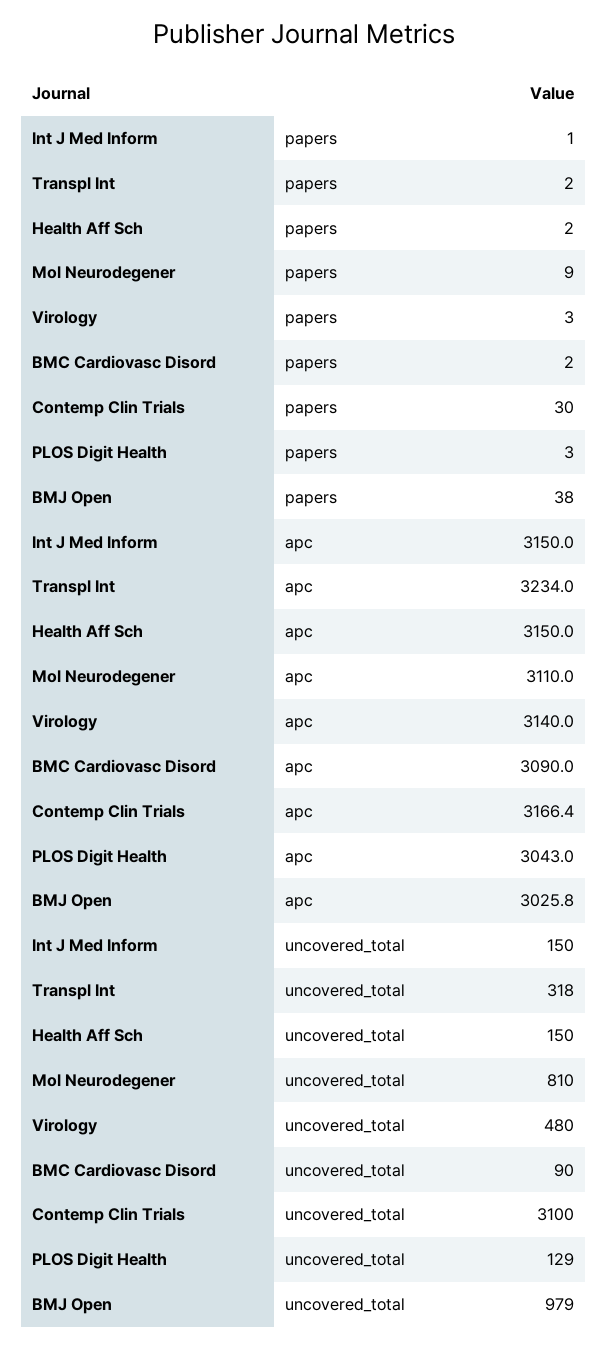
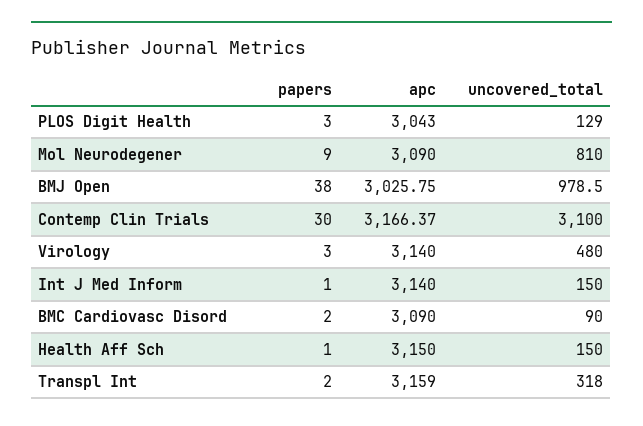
  {
    "Int J Med Inform": {
      "papers": 1,
-     "apc": 3150,
+     "apc": 3140,
      "uncovered_total": 150
    },
    "Transpl Int": {
      "papers": 2,
-     "apc": 3234,
+     "apc": 3159,
      "uncovered_total": 318
    },
    "Health Aff Sch": {
-     "papers": 2,
+     "papers": 1,
      "apc": 3150,
      "uncovered_total": 150
    },
    "Mol Neurodegener": {
      "papers": 9,
-     "apc": 3110,
+     "apc": 3090,
      "uncovered_total": 810
    },
    "Virology": {
      "papers": 3,
      "apc": 3140,
      "uncovered_total": 480
    },
    "BMC Cardiovasc Disord": {
      "papers": 2,
      "apc": 3090,
      "uncovered_total": 90
    },
    "Contemp Clin Trials": {
      "papers": 30,
      "apc": 3166.37,
      "uncovered_total": 3100
    },
    "PLOS Digit Health": {
      "papers": 3,
      "apc": 3043,
      "uncovered_total": 129
    },
    "BMJ Open": {
      "papers": 38,
      "apc": 3025.75,
      "uncovered_total": 978.5
    }
  }

